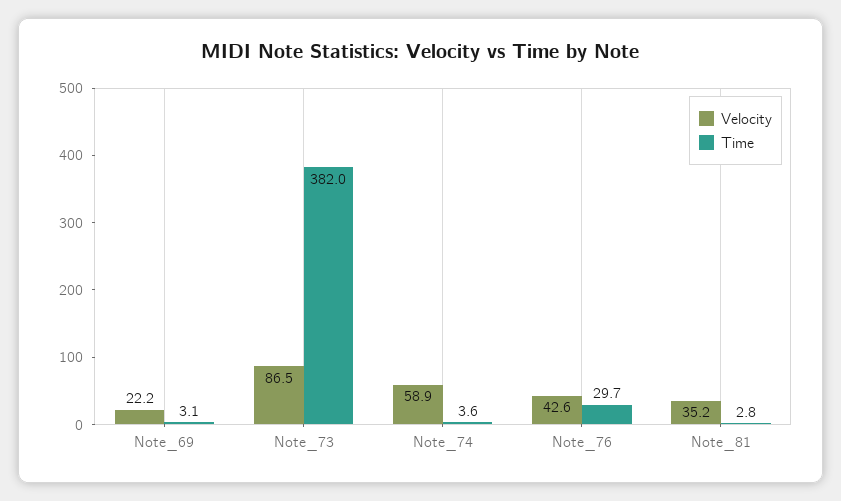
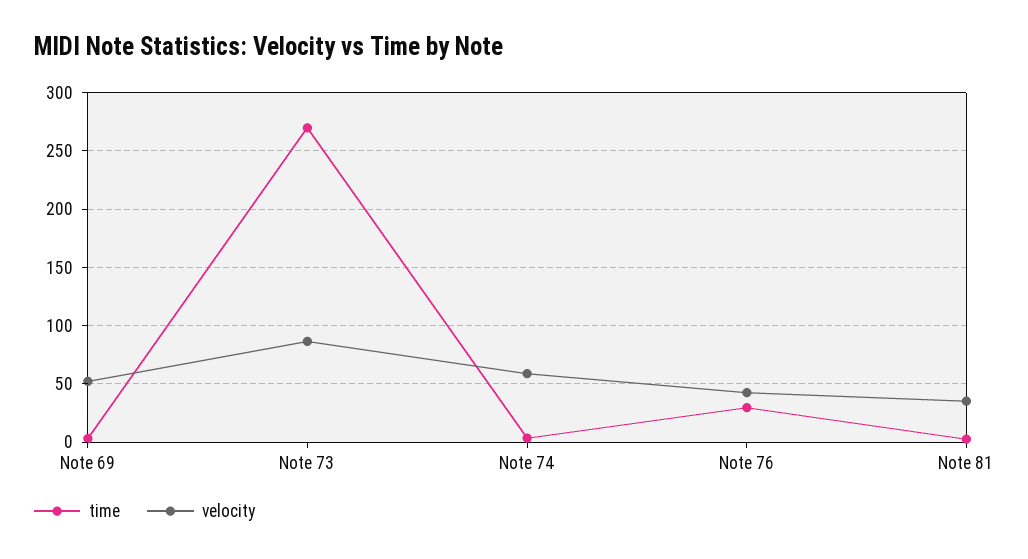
  {
    "Velocity": {
-     "Note_69": 22.2,
+     "Note_69": 50,
      "Note_73": 86.5,
      "Note_74": 58.9,
      "Note_76": 42.6,
      "Note_81": 35.2
    },
    "Time": {
      "Note_69": 3.1,
-     "Note_73": 382,
+     "Note_73": 270,
      "Note_74": 3.6,
      "Note_76": 29.7,
      "Note_81": 2.8
    }
  }

